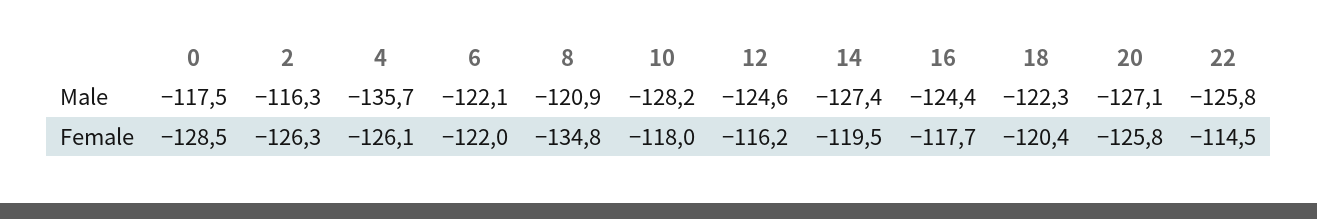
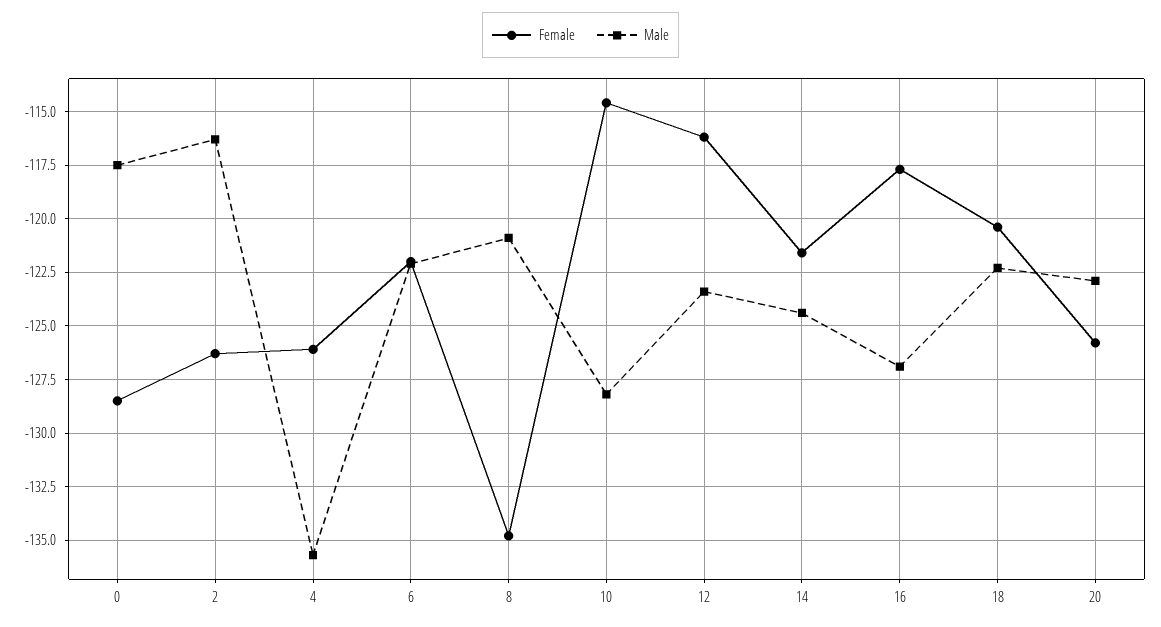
  {
    "Male": {
      "0": -117.5,
      "2": -116.3,
      "4": -135.7,
      "6": -122.1,
      "8": -120.9,
      "10": -128.2,
-     "12": -124.6,
+     "12": -123.5,
-     "14": -127.4,
+     "14": -124.5,
-     "16": -124.4,
+     "16": -127,
      "18": -122.3,
-     "20": -127.1,
+     "20": -123
-     "22": -125.8
    },
    "Female": {
      "0": -128.5,
      "2": -126.3,
      "4": -126.1,
      "6": -122,
      "8": -134.8,
-     "10": -118,
+     "10": -114.5,
      "12": -116.2,
-     "14": -119.5,
+     "14": -121.5,
      "16": -117.7,
      "18": -120.4,
-     "20": -125.8,
+     "20": -125.8
-     "22": -114.5
    }
  }

